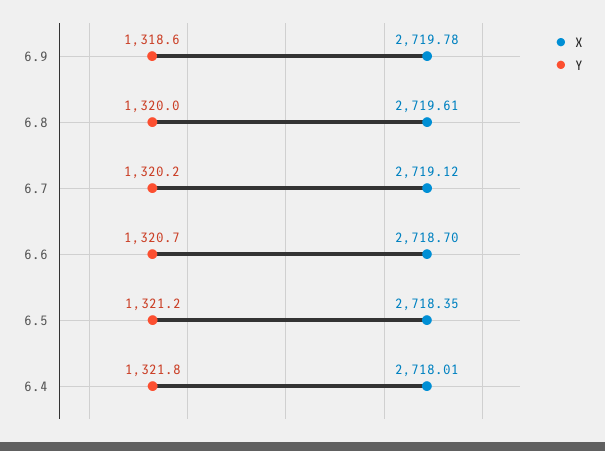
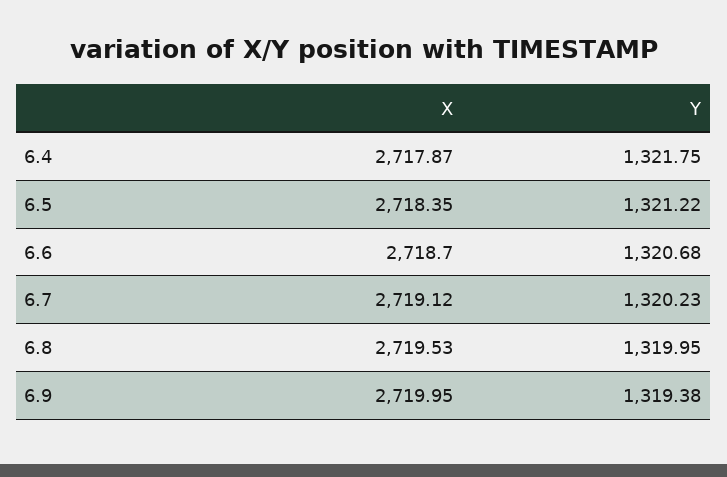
  {
    "X": {
-     "6.9": 2719.78,
+     "6.9": 2719.95,
-     "6.8": 2719.61,
+     "6.8": 2719.53,
      "6.7": 2719.12,
      "6.6": 2718.7,
      "6.5": 2718.35,
-     "6.4": 2718.01
+     "6.4": 2717.87
    },
    "Y": {
-     "6.9": 1318.6,
+     "6.9": 1319.38,
      "6.8": 1319.95,
      "6.7": 1320.23,
      "6.6": 1320.68,
      "6.5": 1321.22,
      "6.4": 1321.75
    }
  }

